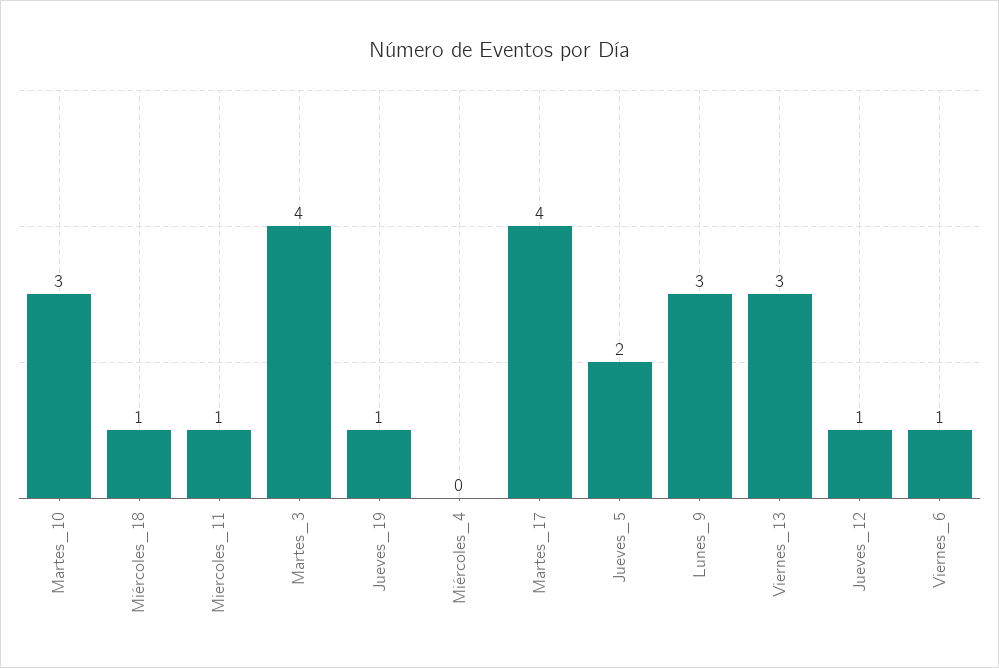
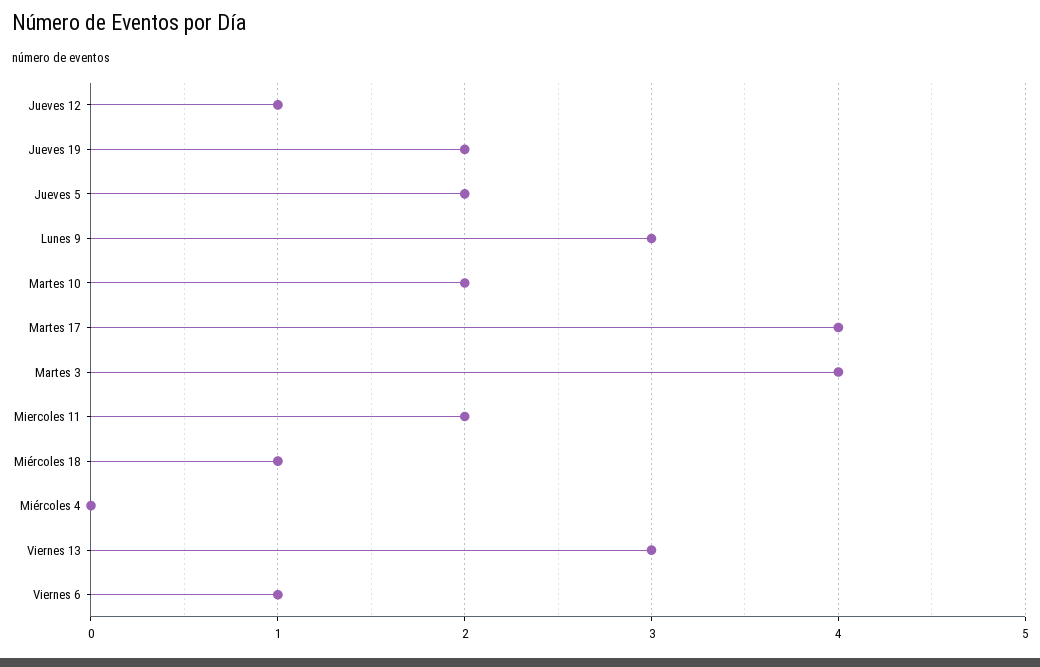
  {
-   "Martes_10": 3,
+   "Martes_10": 2,
    "Miércoles_18": 1,
-   "Miercoles_11": 1,
+   "Miercoles_11": 2,
    "Martes_3": 4,
-   "Jueves_19": 1,
+   "Jueves_19": 2,
    "Miércoles_4": 0,
    "Martes_17": 4,
    "Jueves_5": 2,
    "Lunes_9": 3,
    "Viernes_13": 3,
    "Jueves_12": 1,
    "Viernes_6": 1
  }

